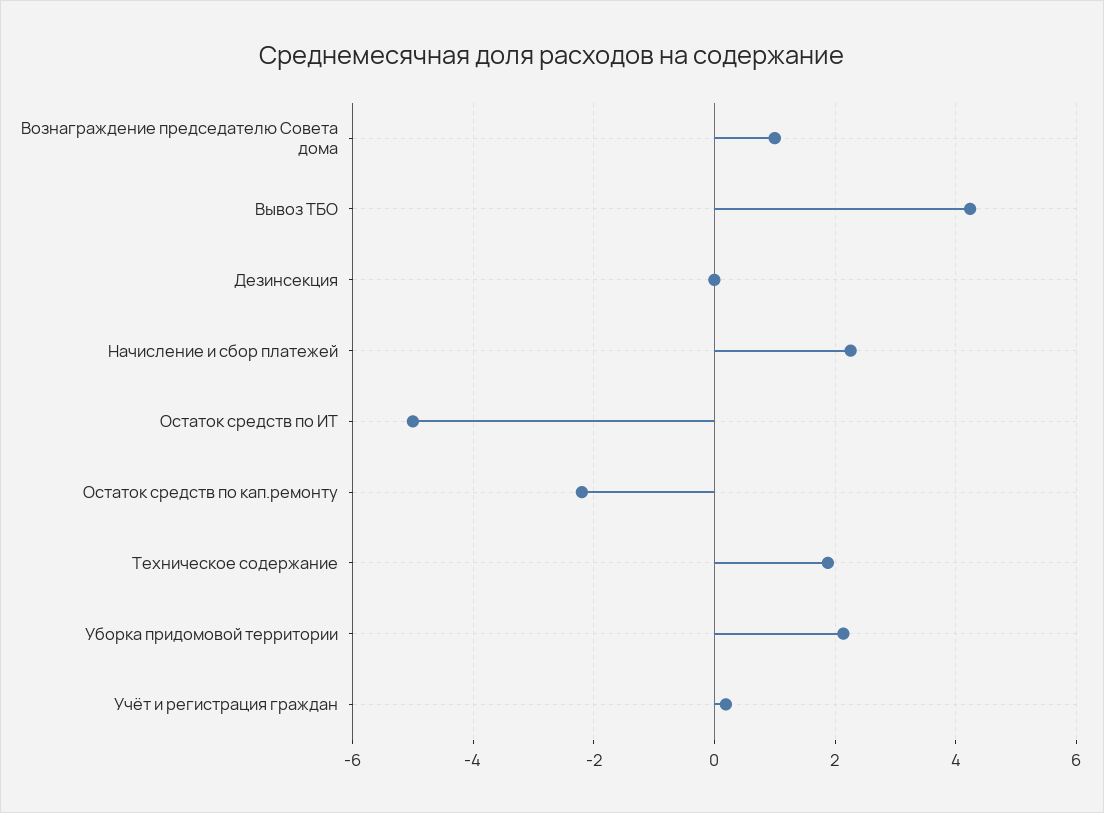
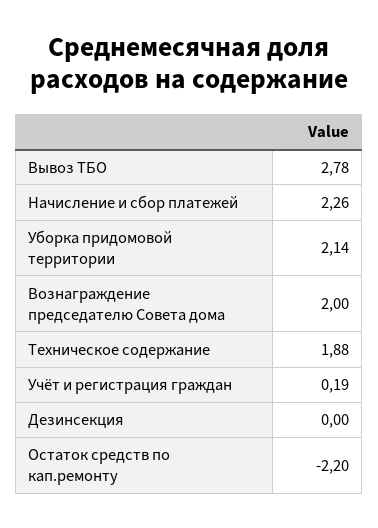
  {
-   "Вознаграждение председателю Совета дома": 1,
+   "Вознаграждение председателю Совета дома": 2,
-   "Вывоз ТБО": 4.2,
+   "Вывоз ТБО": 2.78,
    "Дезинсекция": 0,
    "Начисление и сбор платежей": 2.26,
-   "Остаток средств по ИТ": -5,
    "Остаток средств по кап.ремонту": -2.2,
    "Техническое содержание": 1.88,
    "Уборка придомовой территории": 2.14,
    "Учёт и регистрация граждан": 0.19
  }

